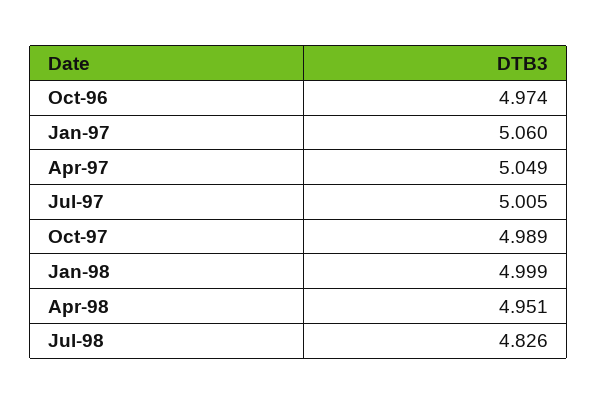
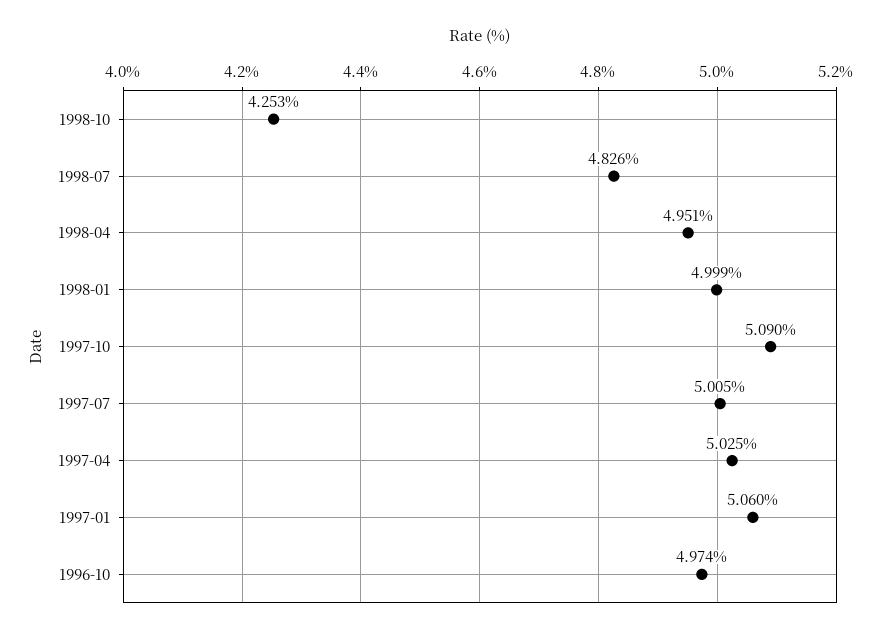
  {
    "Oct-96": 4.974,
    "Jan-97": 5.06,
-   "Apr-97": 5.049,
+   "Apr-97": 5.025,
    "Jul-97": 5.005,
-   "Oct-97": 4.989,
+   "Oct-97": 5.09,
    "Jan-98": 4.999,
    "Apr-98": 4.951,
-   "Jul-98": 4.826
+   "Jul-98": 4.826,
+   "1998-10": 4.253
  }

